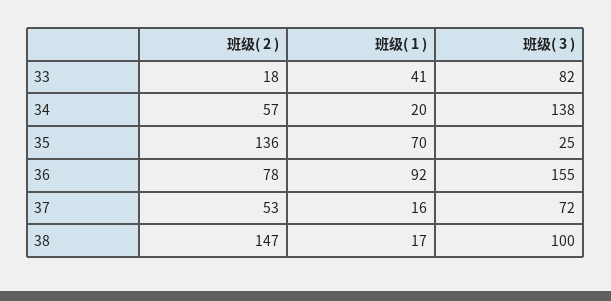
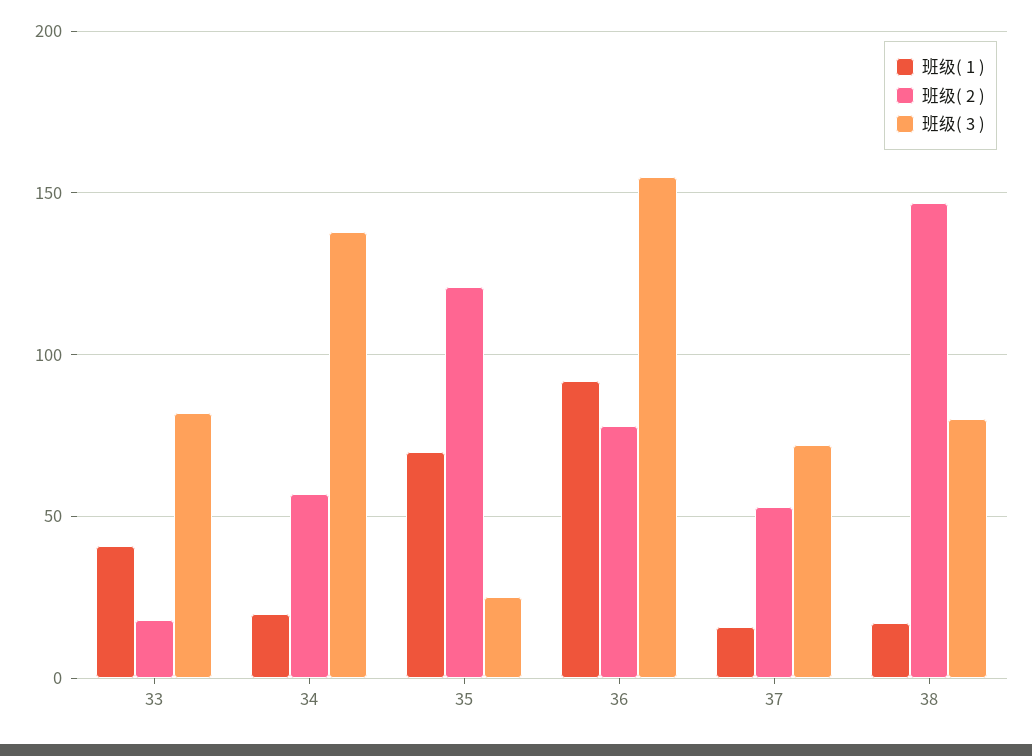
  {
    "班级( 2 )": {
      "33": 18,
      "34": 57,
-     "35": 136,
+     "35": 120,
      "36": 78,
      "37": 53,
      "38": 147
    },
    "班级( 1 )": {
      "33": 41,
      "34": 20,
      "35": 70,
      "36": 92,
      "37": 16,
      "38": 17
    },
    "班级( 3 )": {
      "33": 82,
      "34": 138,
      "35": 25,
      "36": 155,
      "37": 72,
-     "38": 100
+     "38": 80
    }
  }

